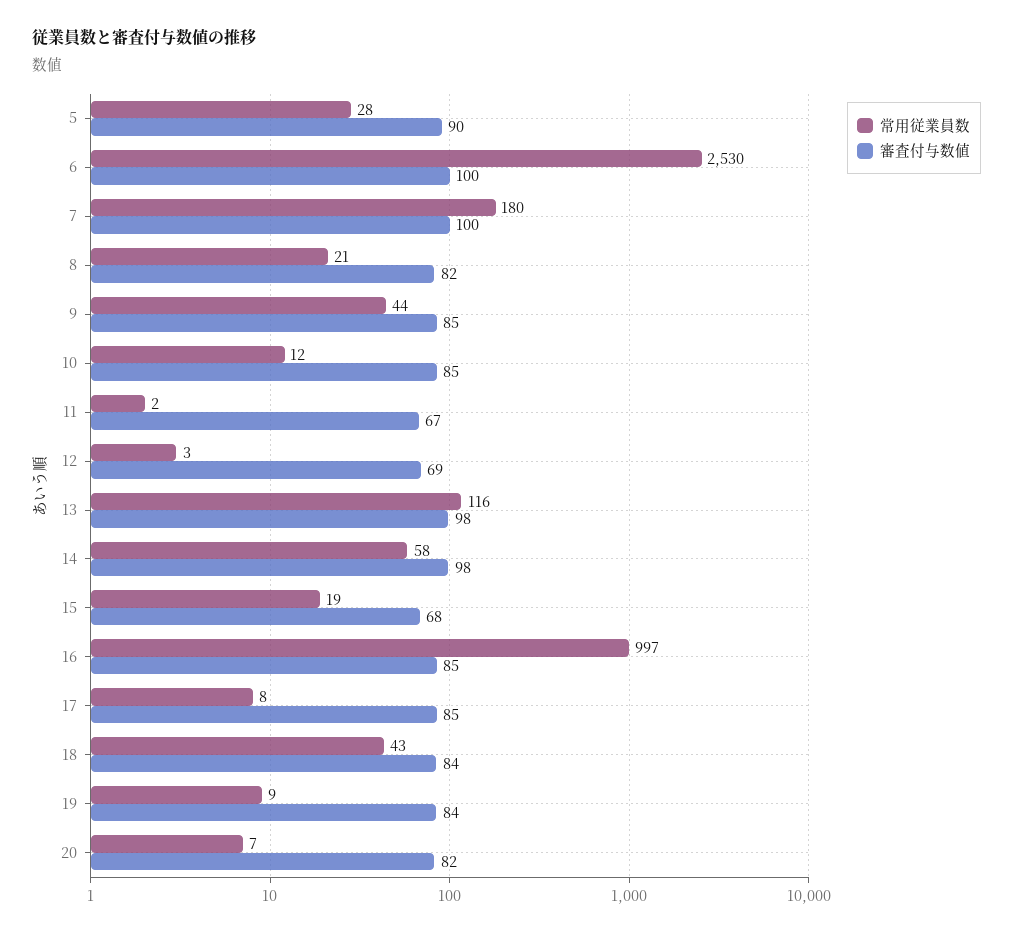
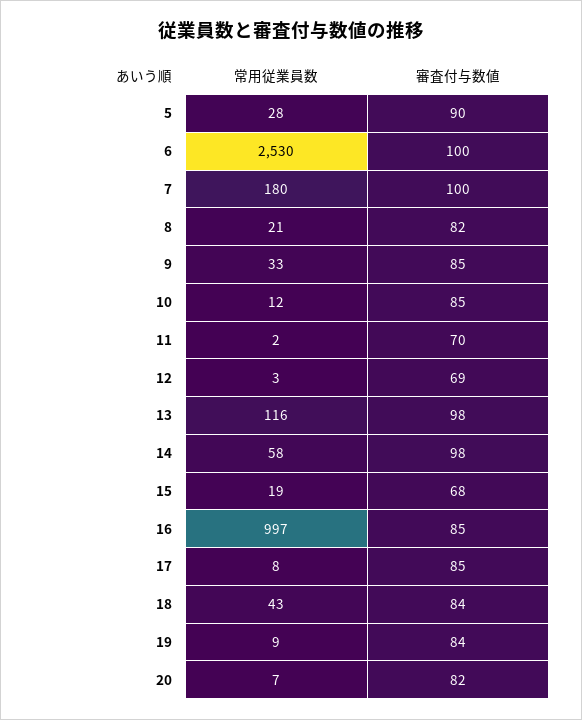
  {
    "常用従業員数": {
      "5": 28,
      "6": 2530,
      "7": 180,
      "8": 21,
-     "9": 44,
+     "9": 33,
      "10": 12,
      "11": 2,
      "12": 3,
      "13": 116,
      "14": 58,
      "15": 19,
      "16": 997,
      "17": 8,
      "18": 43,
      "19": 9,
      "20": 7
    },
    "審査付与数値": {
      "5": 90,
      "6": 100,
      "7": 100,
      "8": 82,
      "9": 85,
      "10": 85,
-     "11": 67,
+     "11": 70,
      "12": 69,
      "13": 98,
      "14": 98,
      "15": 68,
      "16": 85,
      "17": 85,
      "18": 84,
      "19": 84,
      "20": 82
    }
  }

